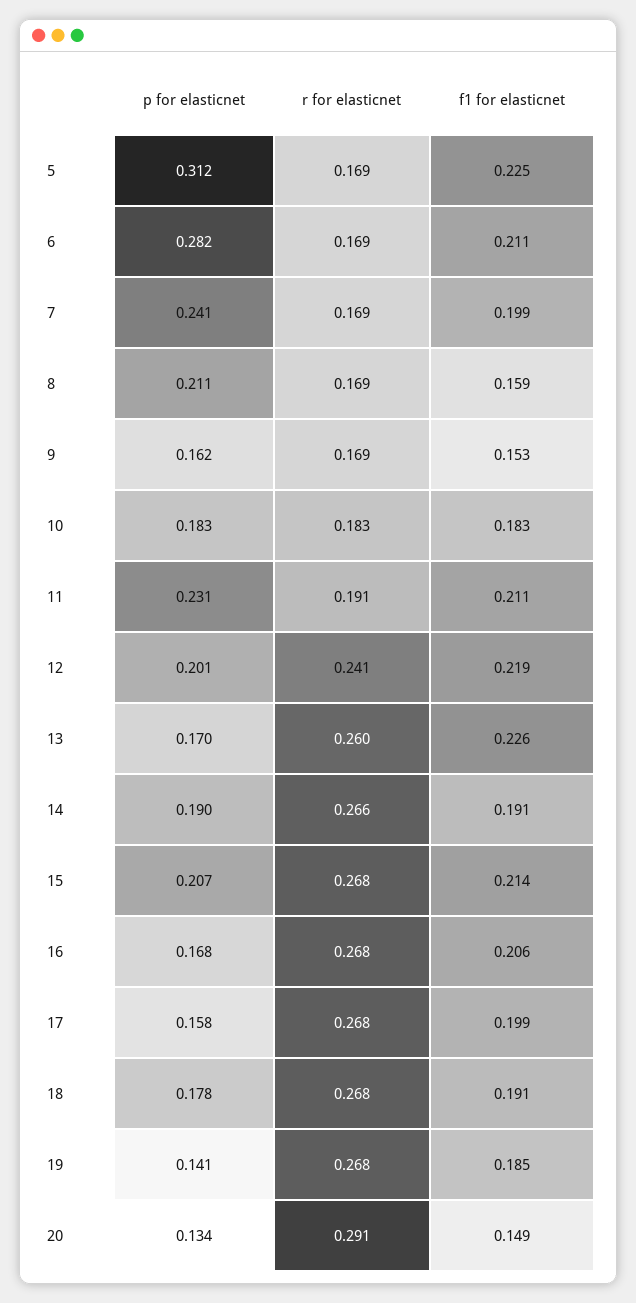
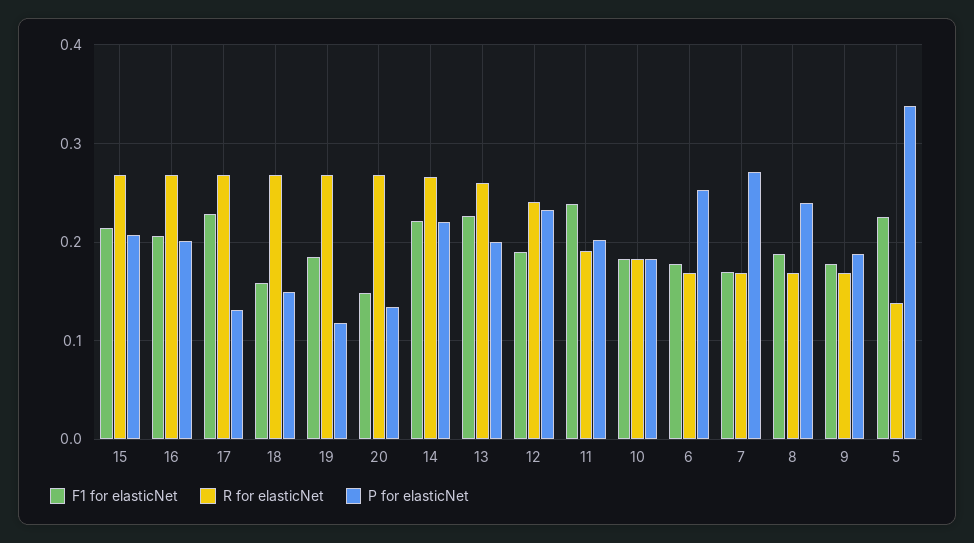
  {
    "p for elasticnet": {
-     "5": 0.312,
+     "5": 0.34,
-     "6": 0.282,
+     "6": 0.25,
-     "7": 0.241,
+     "7": 0.27,
-     "8": 0.211,
+     "8": 0.24,
-     "9": 0.162,
+     "9": 0.19,
      "10": 0.183,
-     "11": 0.231,
+     "11": 0.2,
-     "12": 0.201,
+     "12": 0.23,
-     "13": 0.17,
+     "13": 0.2,
-     "14": 0.19,
+     "14": 0.22,
      "15": 0.207,
-     "16": 0.168,
+     "16": 0.2,
-     "17": 0.158,
+     "17": 0.13,
-     "18": 0.178,
+     "18": 0.15,
-     "19": 0.141,
+     "19": 0.12,
      "20": 0.134
    },
    "r for elasticnet": {
-     "5": 0.169,
+     "5": 0.14,
      "6": 0.169,
      "7": 0.169,
      "8": 0.169,
      "9": 0.169,
      "10": 0.183,
      "11": 0.191,
      "12": 0.241,
      "13": 0.26,
      "14": 0.266,
      "15": 0.268,
      "16": 0.268,
      "17": 0.268,
      "18": 0.268,
      "19": 0.268,
-     "20": 0.291
+     "20": 0.27
    },
    "f1 for elasticnet": {
      "5": 0.225,
-     "6": 0.211,
+     "6": 0.18,
-     "7": 0.199,
+     "7": 0.17,
-     "8": 0.159,
+     "8": 0.19,
-     "9": 0.153,
+     "9": 0.18,
      "10": 0.183,
-     "11": 0.211,
+     "11": 0.24,
-     "12": 0.219,
+     "12": 0.19,
      "13": 0.226,
-     "14": 0.191,
+     "14": 0.22,
      "15": 0.214,
      "16": 0.206,
-     "17": 0.199,
+     "17": 0.23,
-     "18": 0.191,
+     "18": 0.16,
      "19": 0.185,
      "20": 0.149
    }
  }

